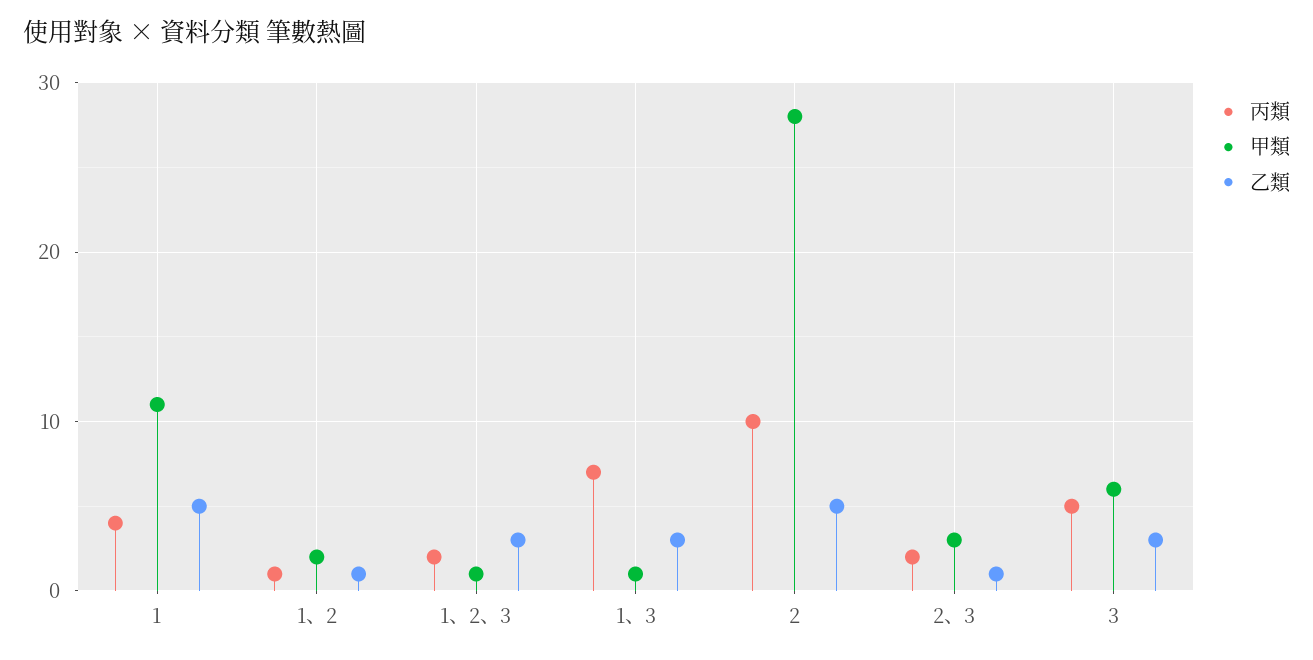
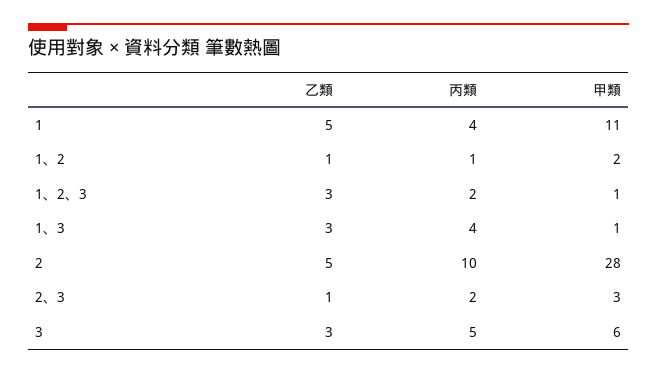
  {
    "丙類": {
      "1": 4,
      "1、2": 1,
      "1、2、3": 2,
-     "1、3": 7,
+     "1、3": 4,
      "2": 10,
      "2、3": 2,
      "3": 5
    },
    "甲類": {
      "1": 11,
      "1、2": 2,
      "1、2、3": 1,
      "1、3": 1,
      "2": 28,
      "2、3": 3,
      "3": 6
    },
    "乙類": {
      "1": 5,
      "1、2": 1,
      "1、2、3": 3,
      "1、3": 3,
      "2": 5,
      "2、3": 1,
      "3": 3
    }
  }

